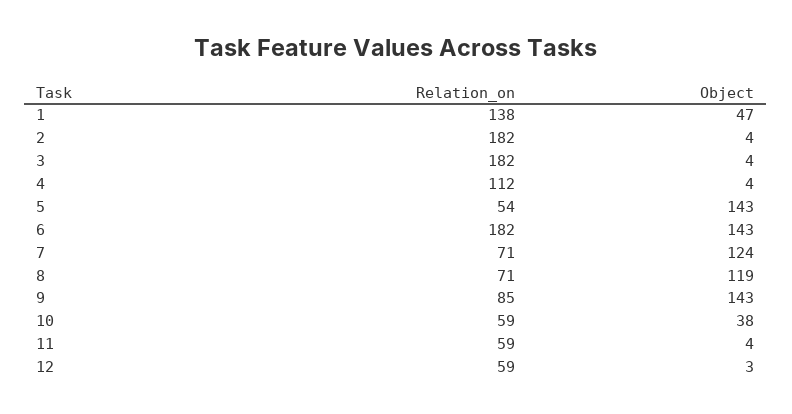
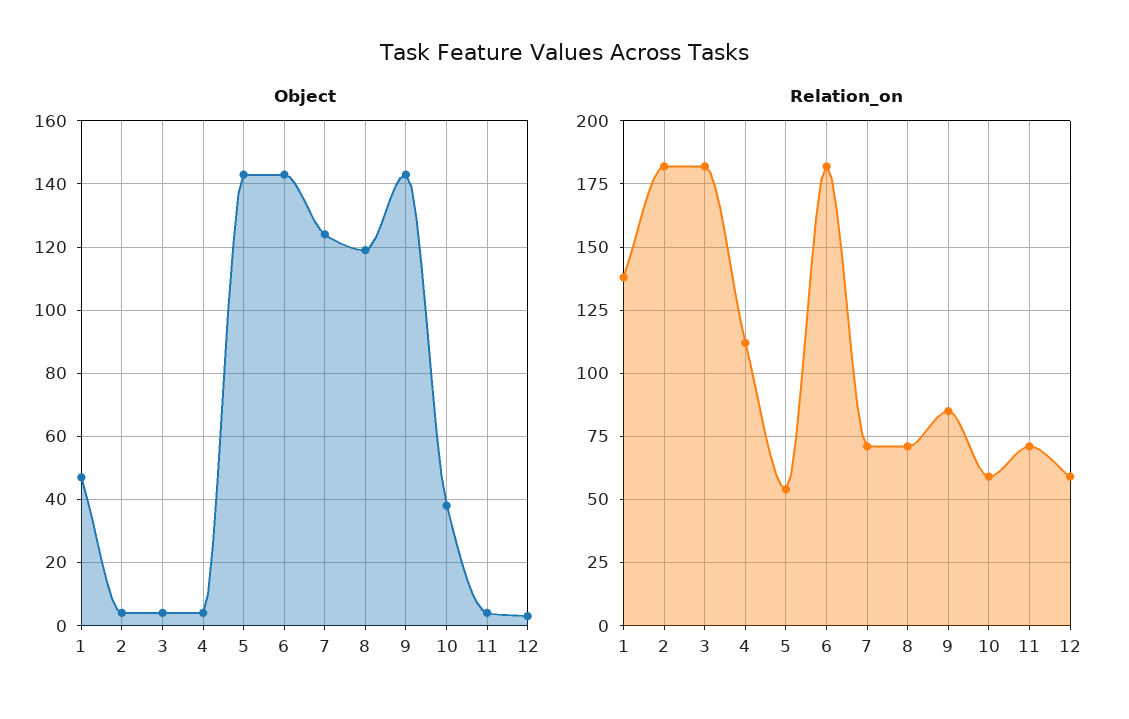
  {
    "Relation_on": {
      "1": 138,
      "2": 182,
      "3": 182,
      "4": 112,
      "5": 54,
      "6": 182,
      "7": 71,
      "8": 71,
      "9": 85,
      "10": 59,
-     "11": 59,
+     "11": 70,
      "12": 59
    },
    "Object": {
      "1": 47,
      "2": 4,
      "3": 4,
      "4": 4,
      "5": 143,
      "6": 143,
      "7": 124,
      "8": 119,
      "9": 143,
      "10": 38,
      "11": 4,
      "12": 3
    }
  }

